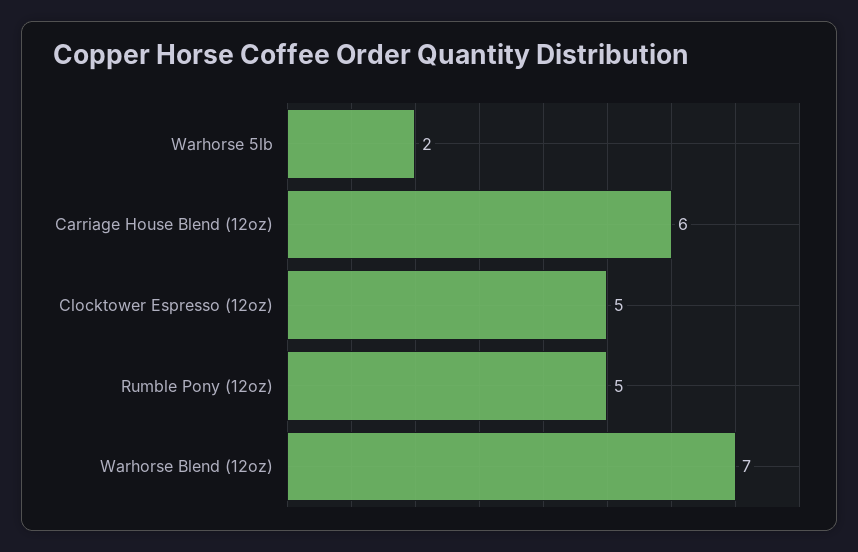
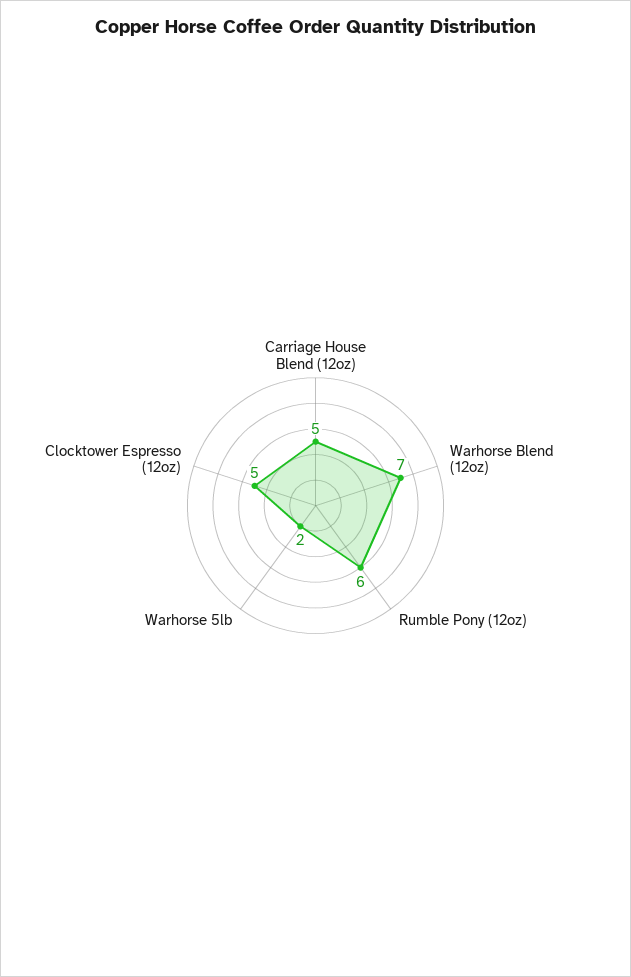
  {
    "Warhorse 5lb": 2,
-   "Carriage House Blend (12oz)": 6,
+   "Carriage House Blend (12oz)": 5,
    "Clocktower Espresso (12oz)": 5,
-   "Rumble Pony (12oz)": 5,
+   "Rumble Pony (12oz)": 6,
    "Warhorse Blend (12oz)": 7
  }

